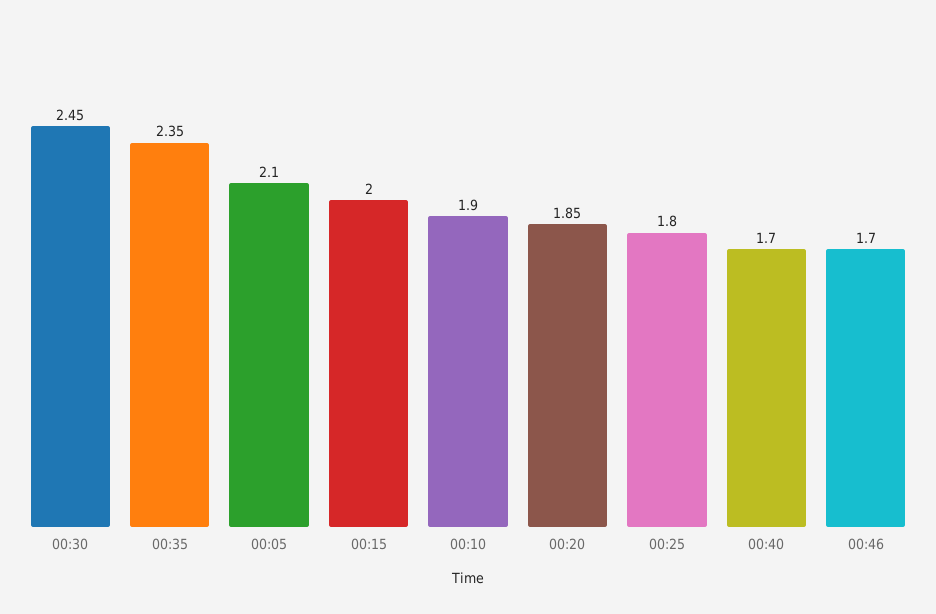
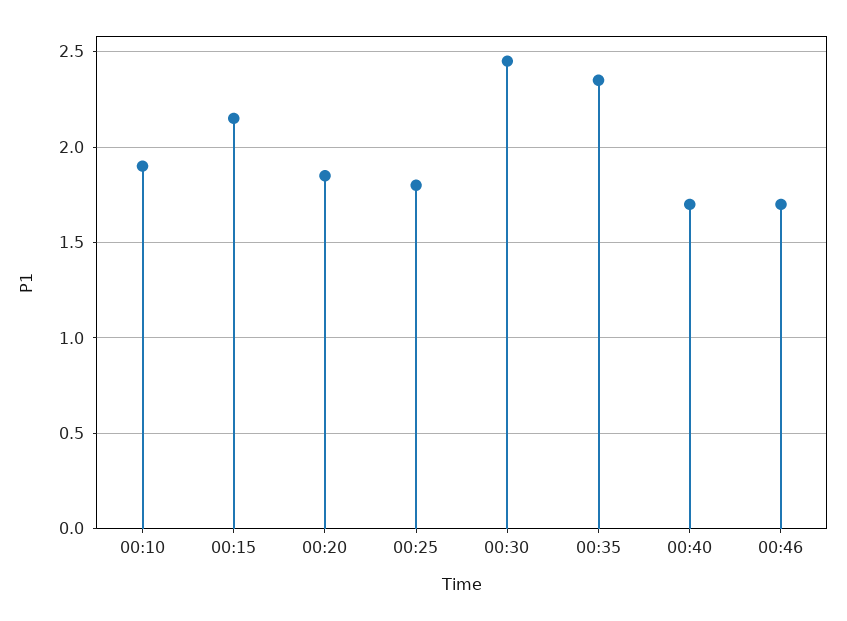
  {
    "00:30": 2.45,
    "00:35": 2.35,
-   "00:05": 2.1,
-   "00:15": 2,
+   "00:15": 2.15,
    "00:10": 1.9,
    "00:20": 1.85,
    "00:25": 1.8,
    "00:40": 1.7,
    "00:46": 1.7
  }

